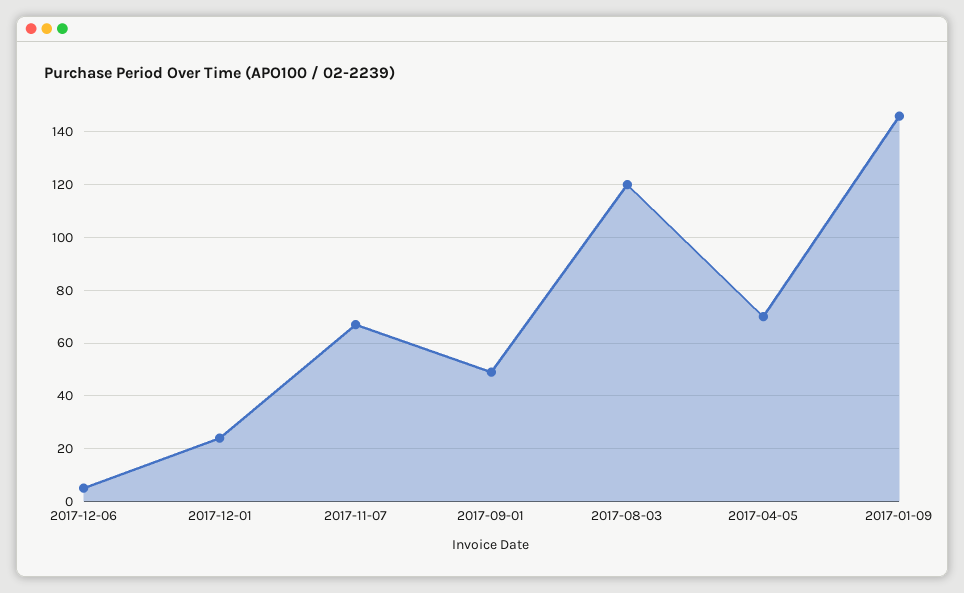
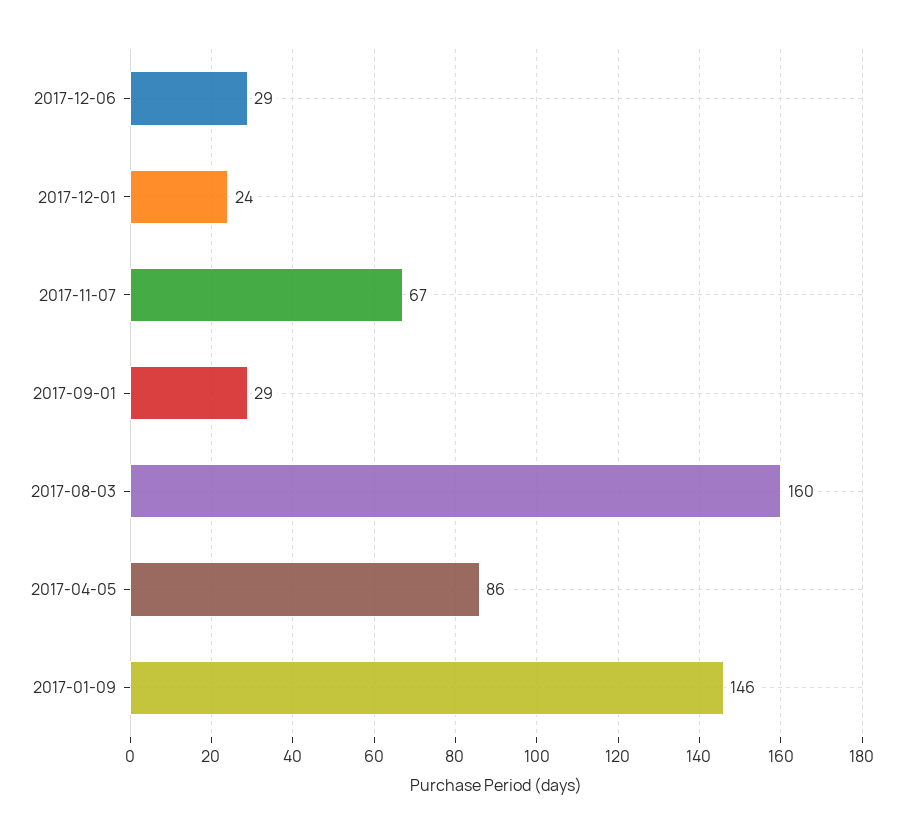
  {
-   "2017-12-06": 5,
+   "2017-12-06": 29,
    "2017-12-01": 24,
    "2017-11-07": 67,
-   "2017-09-01": 50,
+   "2017-09-01": 29,
-   "2017-08-03": 120,
+   "2017-08-03": 160,
-   "2017-04-05": 70,
+   "2017-04-05": 86,
    "2017-01-09": 146
  }

